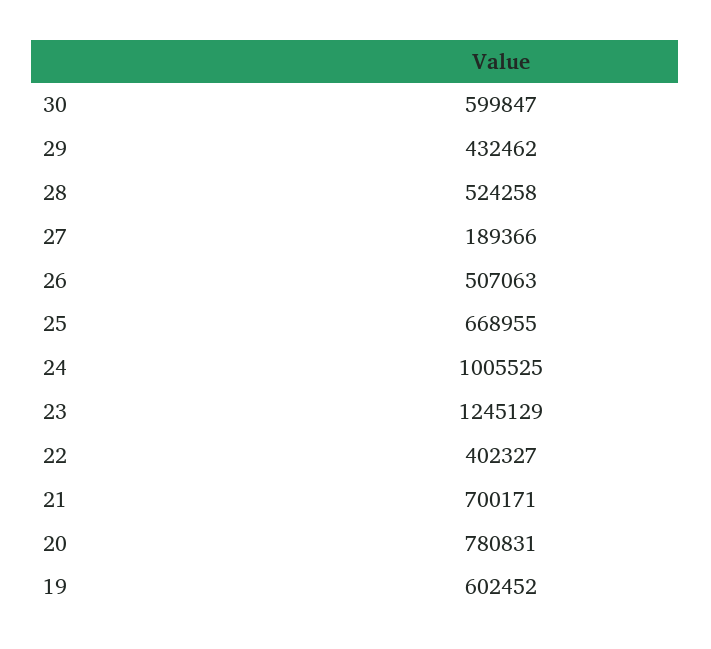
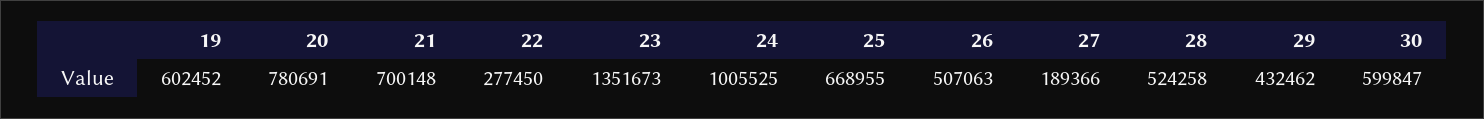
  {
    "30": 599847,
    "29": 432462,
    "28": 524258,
    "27": 189366,
    "26": 507063,
    "25": 668955,
    "24": 1005525,
-   "23": 1245129,
+   "23": 1351673,
-   "22": 402327,
+   "22": 277450,
-   "21": 700171,
+   "21": 700148,
-   "20": 780831,
+   "20": 780691,
    "19": 602452
  }

